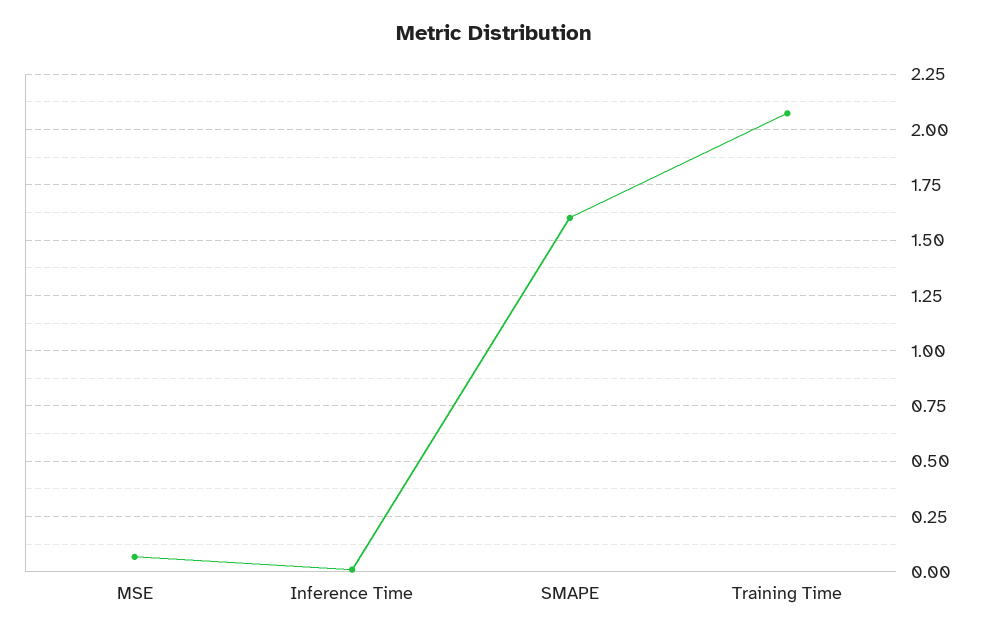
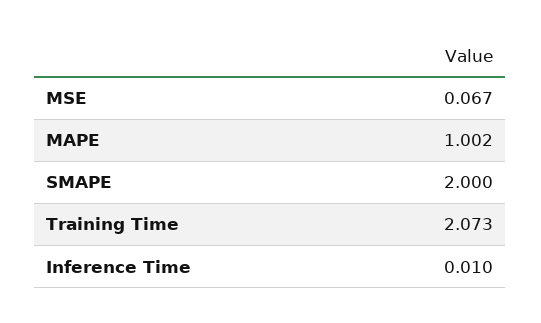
  {
    "MSE": 0.067,
    "Inference Time": 0.01,
-   "SMAPE": 1.6,
+   "SMAPE": 2,
-   "Training Time": 2.073
+   "Training Time": 2.073,
+   "MAPE": 1.002
  }

